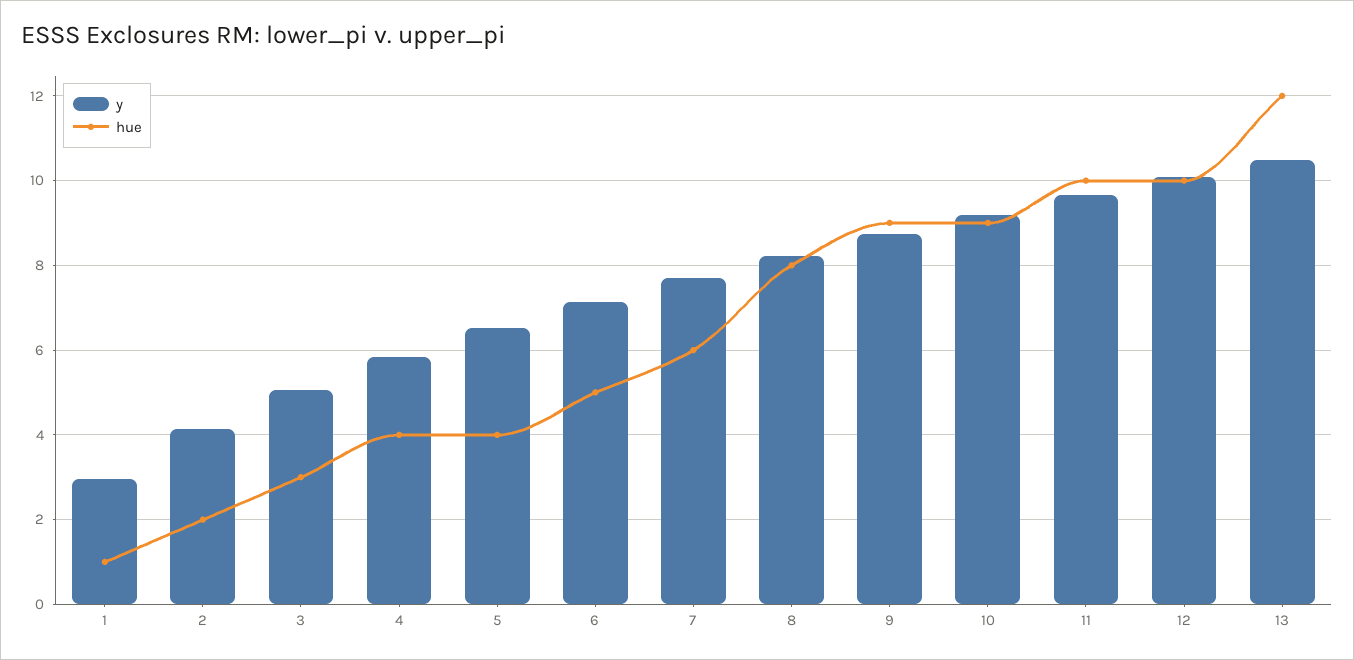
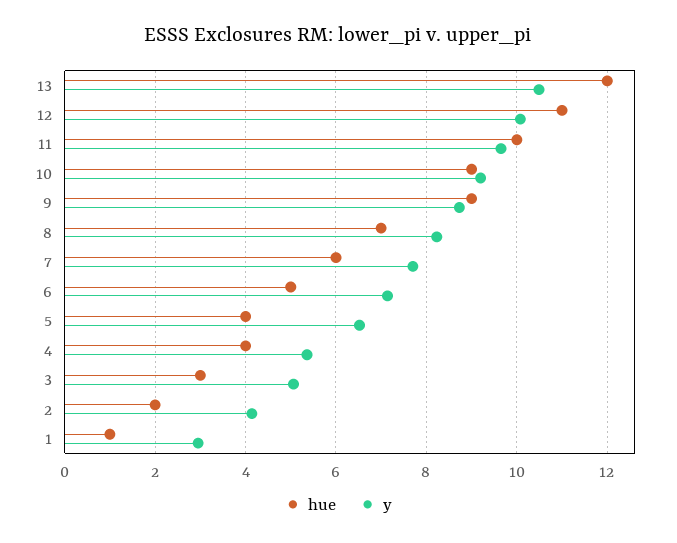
  {
    "y": {
      "1": 3,
      "2": 4.2,
      "3": 5,
-     "4": 5.8,
+     "4": 5.4,
      "5": 6.6,
      "6": 7.2,
      "7": 7.8,
      "8": 8.2,
      "9": 8.8,
      "10": 9.2,
      "11": 9.6,
      "12": 10,
      "13": 10.4
    },
    "hue": {
      "1": 1,
      "2": 2,
      "3": 3,
      "4": 4,
      "5": 4,
      "6": 5,
      "7": 6,
-     "8": 8,
+     "8": 7,
      "9": 9,
      "10": 9,
      "11": 10,
-     "12": 10,
+     "12": 11,
      "13": 12
    }
  }

